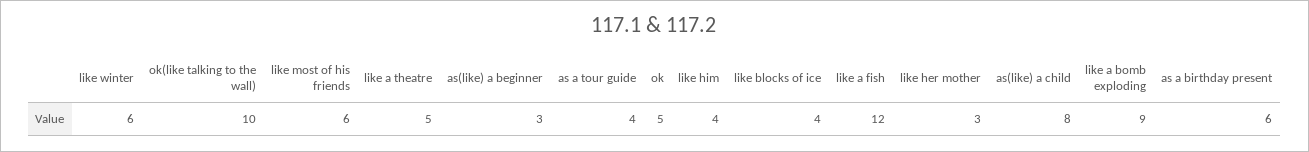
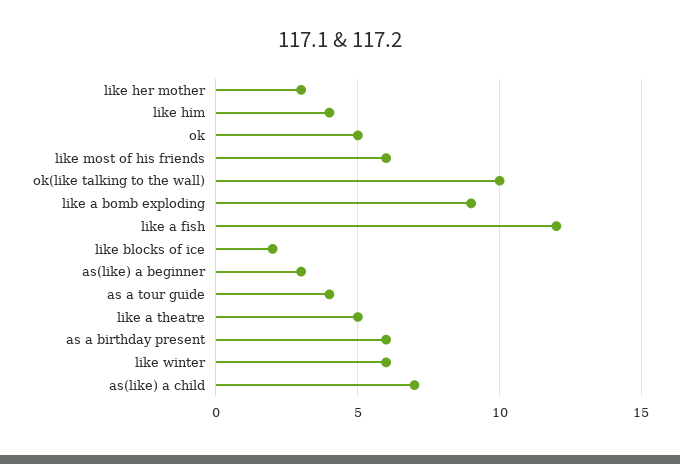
  {
    "like winter": 6,
    "ok(like talking to the wall)": 10,
    "like most of his friends": 6,
    "like a theatre": 5,
    "as(like) a beginner": 3,
    "as a tour guide": 4,
    "ok": 5,
    "like him": 4,
-   "like blocks of ice": 4,
+   "like blocks of ice": 2,
    "like a fish": 12,
    "like her mother": 3,
-   "as(like) a child": 8,
+   "as(like) a child": 7,
    "like a bomb exploding": 9,
    "as a birthday present": 6
  }

